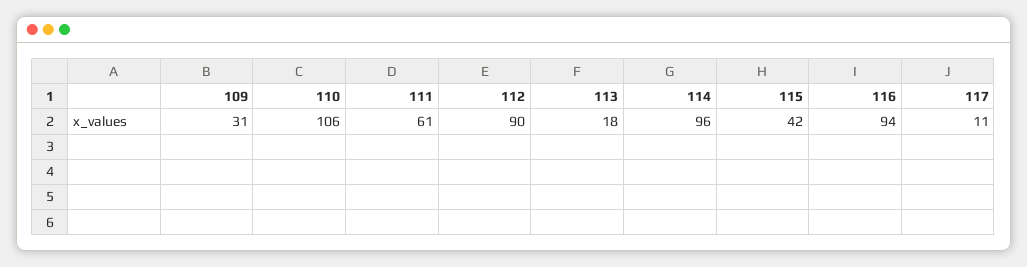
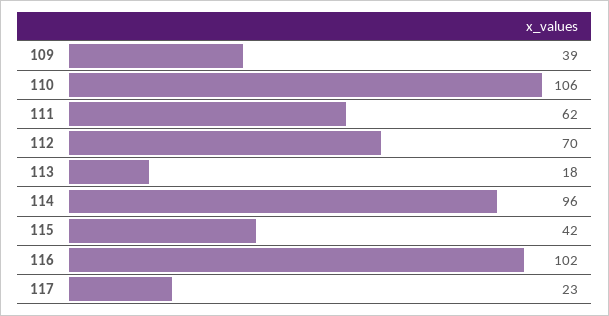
  {
-   "109": 31,
+   "109": 39,
    "110": 106,
-   "111": 61,
+   "111": 62,
-   "112": 90,
+   "112": 70,
    "113": 18,
    "114": 96,
    "115": 42,
-   "116": 94,
+   "116": 102,
-   "117": 11
+   "117": 23
  }

